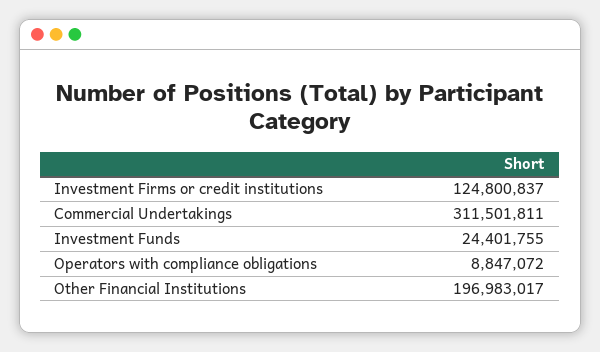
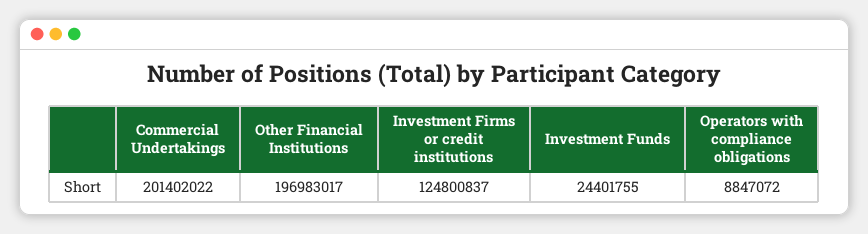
  {
    "Investment Firms or credit institutions": 124800837,
-   "Commercial Undertakings": 311501811,
+   "Commercial Undertakings": 201402022,
    "Investment Funds": 24401755,
    "Operators with compliance obligations": 8847072,
    "Other Financial Institutions": 196983017
  }

